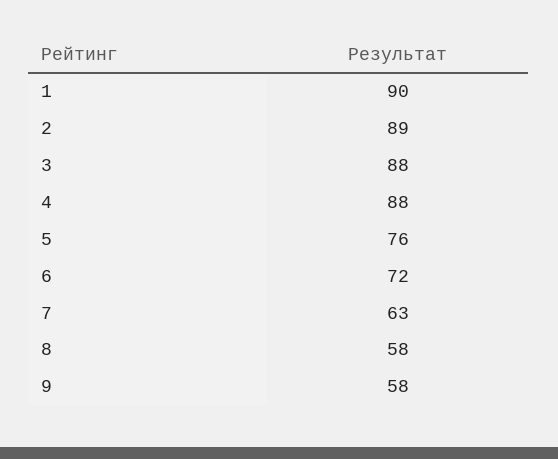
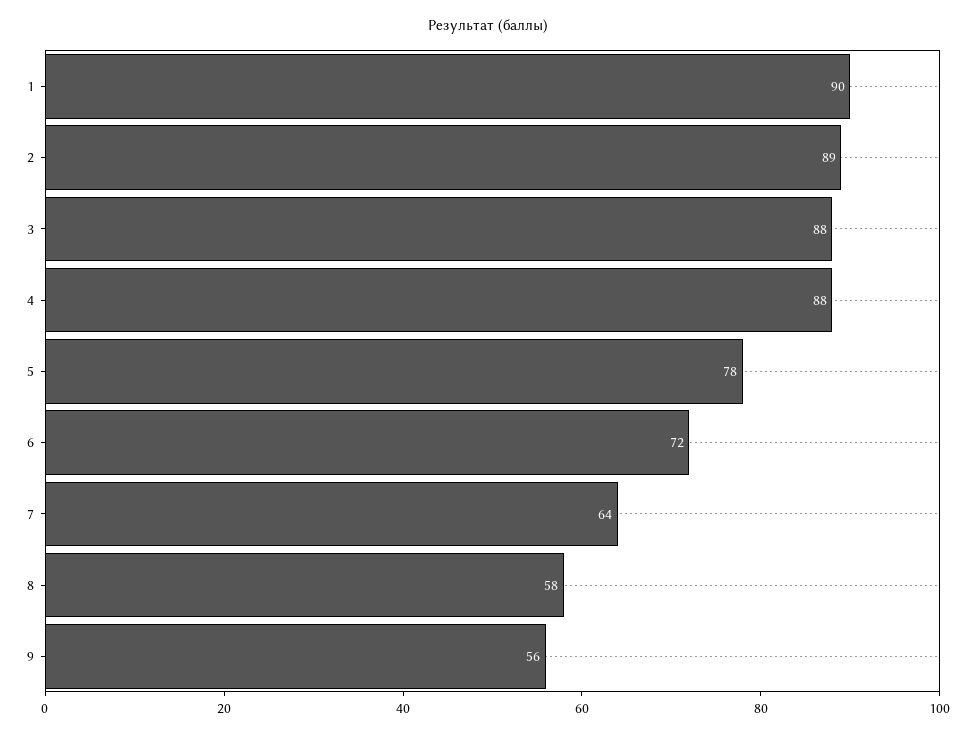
  {
    "1": 90,
    "2": 89,
    "3": 88,
    "4": 88,
-   "5": 76,
+   "5": 78,
    "6": 72,
-   "7": 63,
+   "7": 64,
    "8": 58,
-   "9": 58
+   "9": 56
  }

